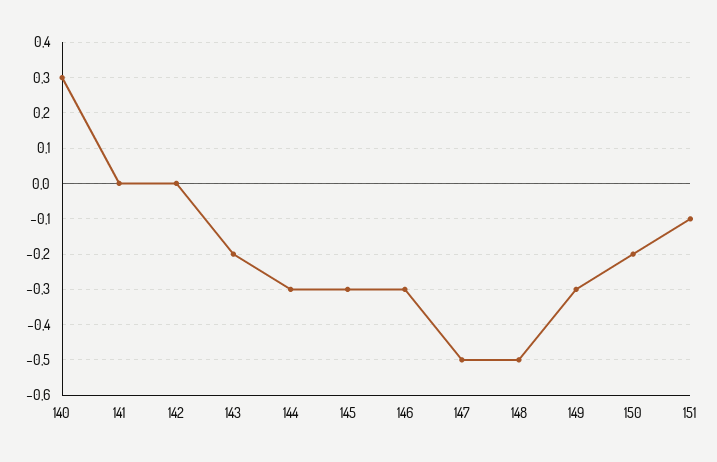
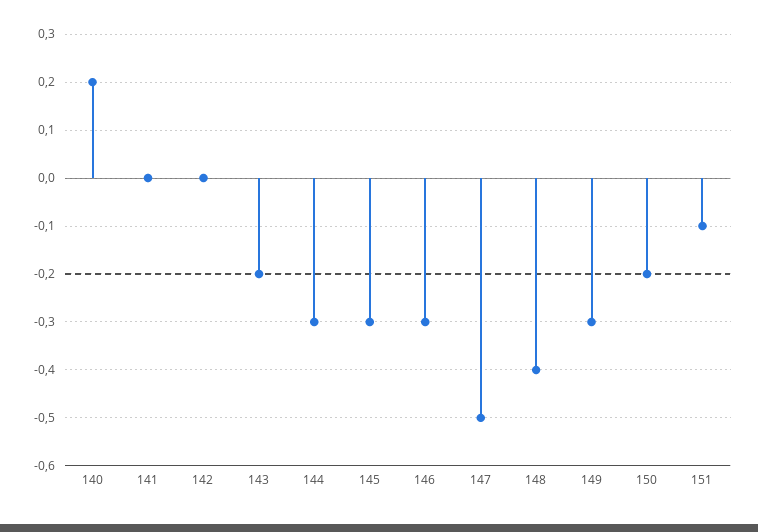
  {
-   "140": 0.3,
+   "140": 0.2,
    "141": 0,
    "142": 0,
    "143": -0.2,
    "144": -0.3,
    "145": -0.3,
    "146": -0.3,
    "147": -0.5,
-   "148": -0.5,
+   "148": -0.4,
    "149": -0.3,
    "150": -0.2,
    "151": -0.1
  }

